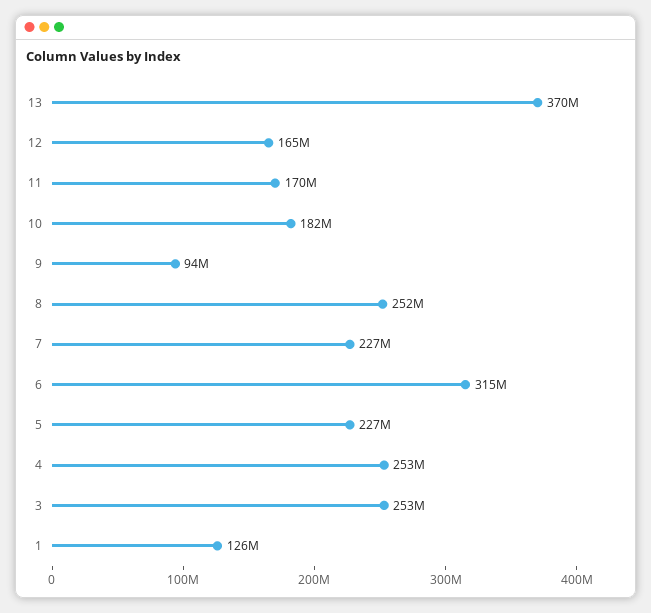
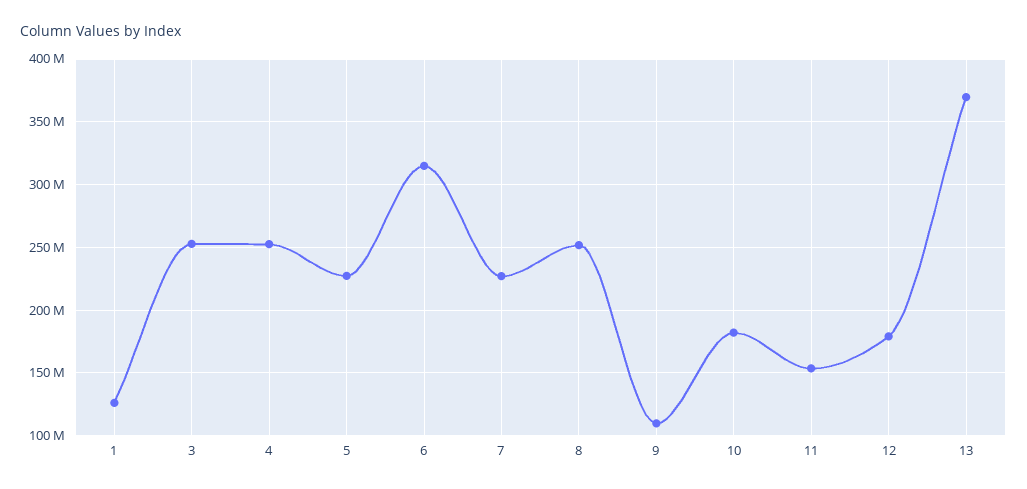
  {
    "13": 370000000,
-   "12": 165000000,
+   "12": 180000000,
-   "11": 170000000,
+   "11": 155000000,
    "10": 182000000,
-   "9": 94000000,
+   "9": 110000000,
    "8": 252000000,
    "7": 227000000,
    "6": 315000000,
    "5": 227000000,
    "4": 253000000,
    "3": 253000000,
    "1": 126000000
  }

